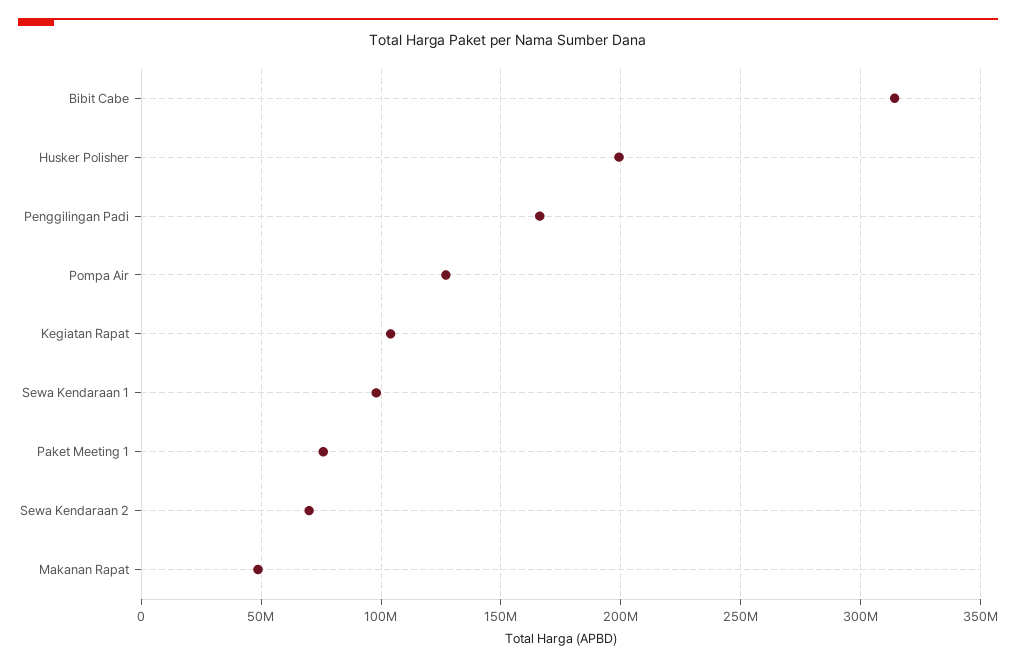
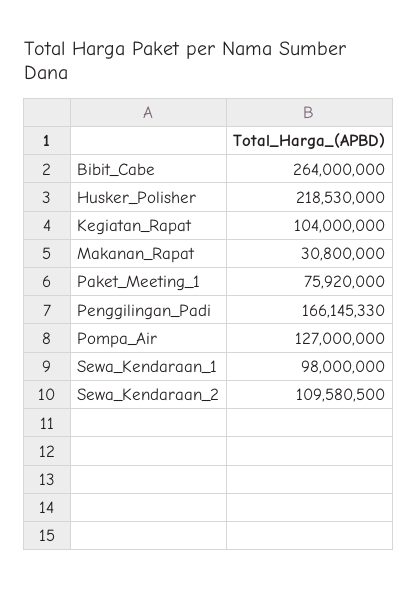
  {
-   "Bibit Cabe": 315000000,
+   "Bibit Cabe": 264000000,
-   "Husker Polisher": 200000000,
+   "Husker Polisher": 218530000,
    "Penggilingan Padi": 166145330,
    "Pompa Air": 127000000,
    "Kegiatan Rapat": 104000000,
    "Sewa Kendaraan 1": 98000000,
    "Paket Meeting 1": 75920000,
-   "Sewa Kendaraan 2": 70000000,
+   "Sewa Kendaraan 2": 109580500,
-   "Makanan Rapat": 50000000
+   "Makanan Rapat": 30800000
  }

